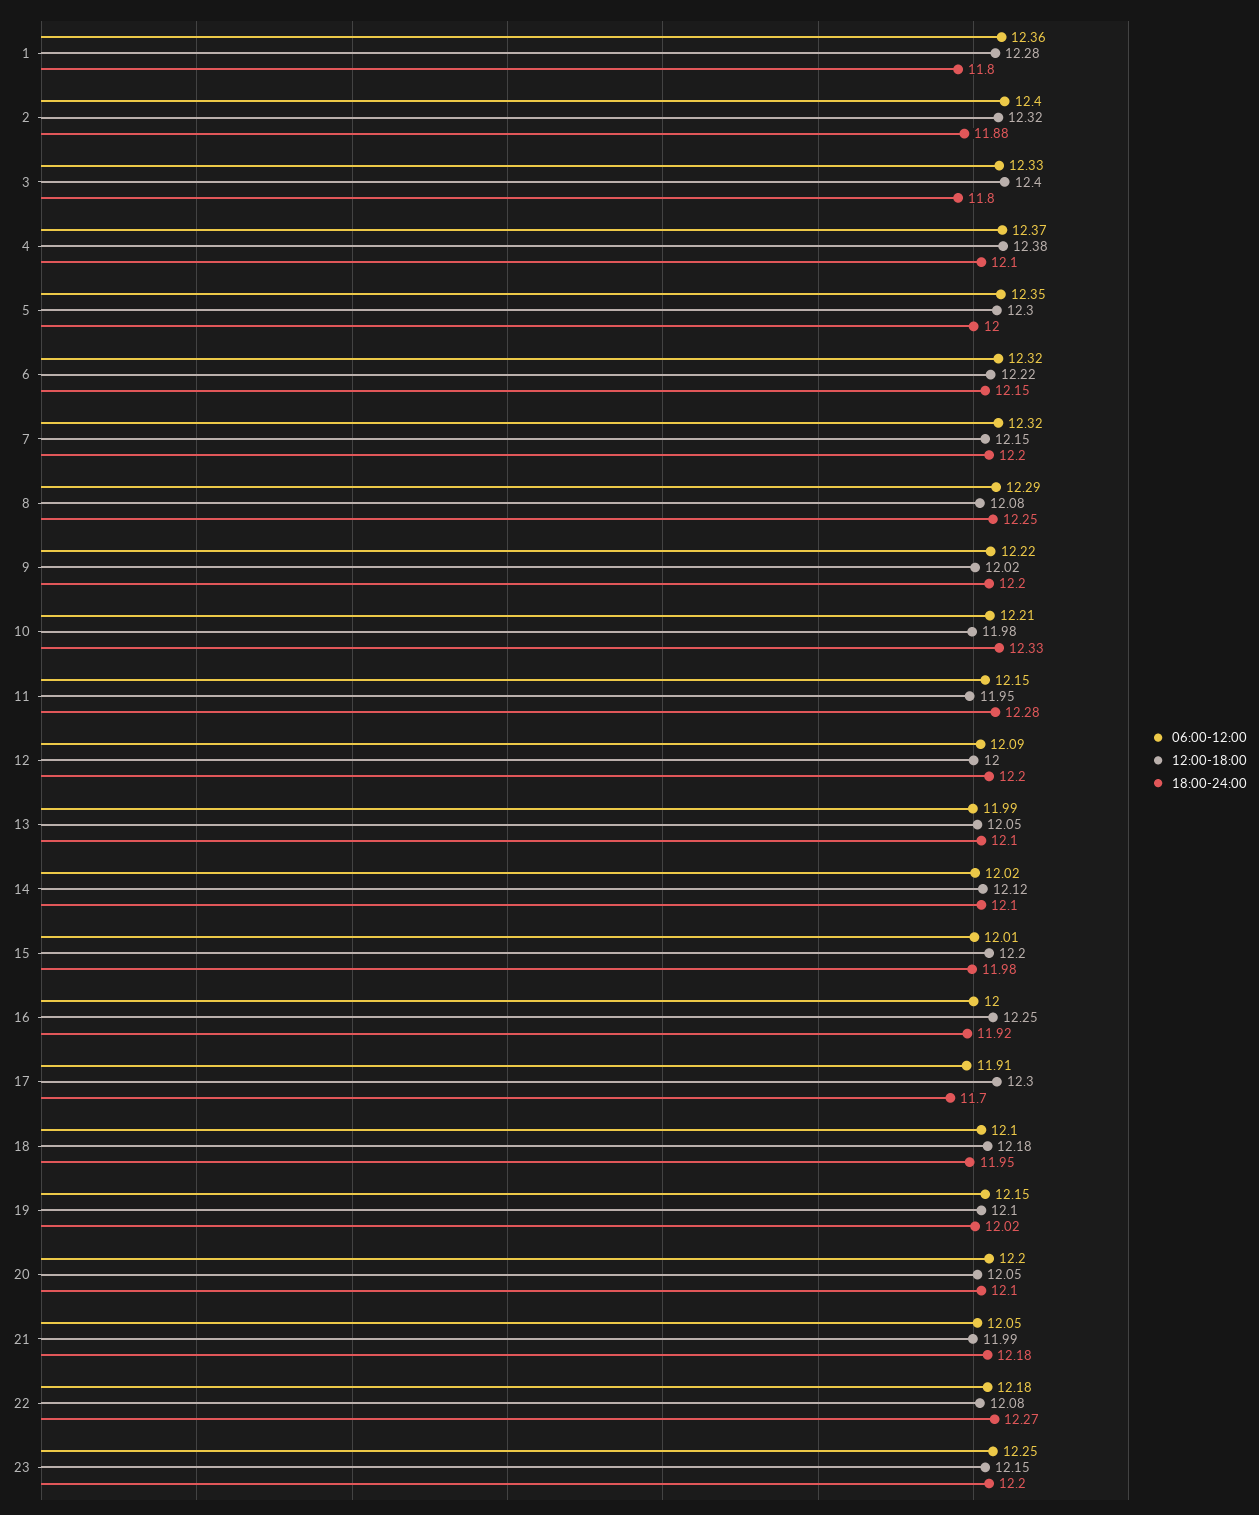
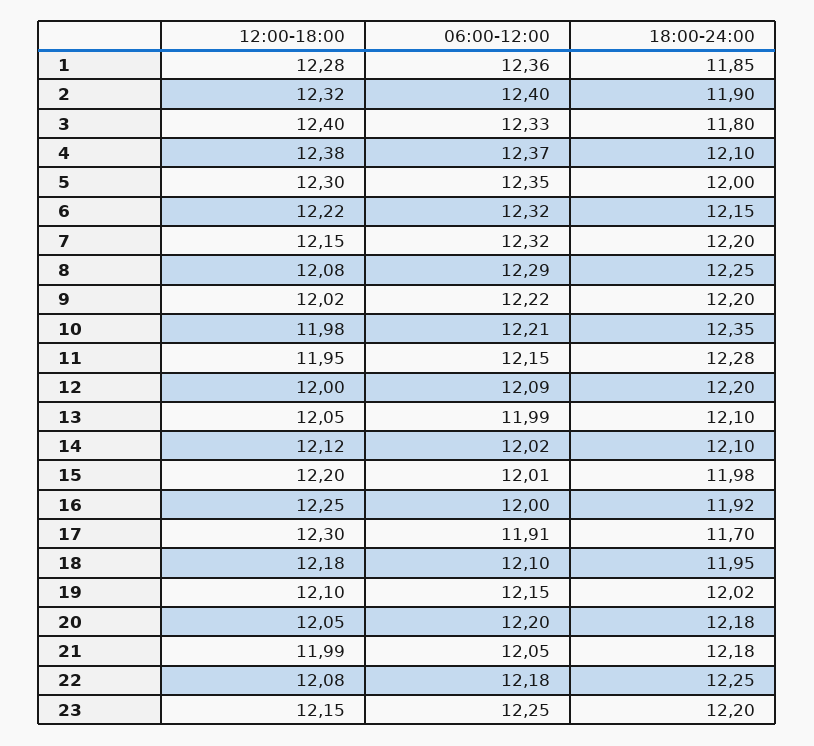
  {
    "06:00-12:00": {
      "1": 12.36,
      "2": 12.4,
      "3": 12.33,
      "4": 12.37,
      "5": 12.35,
      "6": 12.32,
      "7": 12.32,
      "8": 12.29,
      "9": 12.22,
      "10": 12.21,
      "11": 12.15,
      "12": 12.09,
      "13": 11.99,
      "14": 12.02,
      "15": 12.01,
      "16": 12,
      "17": 11.91,
      "18": 12.1,
      "19": 12.15,
      "20": 12.2,
      "21": 12.05,
      "22": 12.18,
      "23": 12.25
    },
    "12:00-18:00": {
      "1": 12.28,
      "2": 12.32,
      "3": 12.4,
      "4": 12.38,
      "5": 12.3,
      "6": 12.22,
      "7": 12.15,
      "8": 12.08,
      "9": 12.02,
      "10": 11.98,
      "11": 11.95,
      "12": 12,
      "13": 12.05,
      "14": 12.12,
      "15": 12.2,
      "16": 12.25,
      "17": 12.3,
      "18": 12.18,
      "19": 12.1,
      "20": 12.05,
      "21": 11.99,
      "22": 12.08,
      "23": 12.15
    },
    "18:00-24:00": {
-     "1": 11.8,
+     "1": 11.85,
-     "2": 11.88,
+     "2": 11.9,
      "3": 11.8,
      "4": 12.1,
      "5": 12,
      "6": 12.15,
      "7": 12.2,
      "8": 12.25,
      "9": 12.2,
-     "10": 12.33,
+     "10": 12.35,
      "11": 12.28,
      "12": 12.2,
      "13": 12.1,
      "14": 12.1,
      "15": 11.98,
      "16": 11.92,
      "17": 11.7,
      "18": 11.95,
      "19": 12.02,
-     "20": 12.1,
+     "20": 12.18,
      "21": 12.18,
-     "22": 12.27,
+     "22": 12.25,
      "23": 12.2
    }
  }

